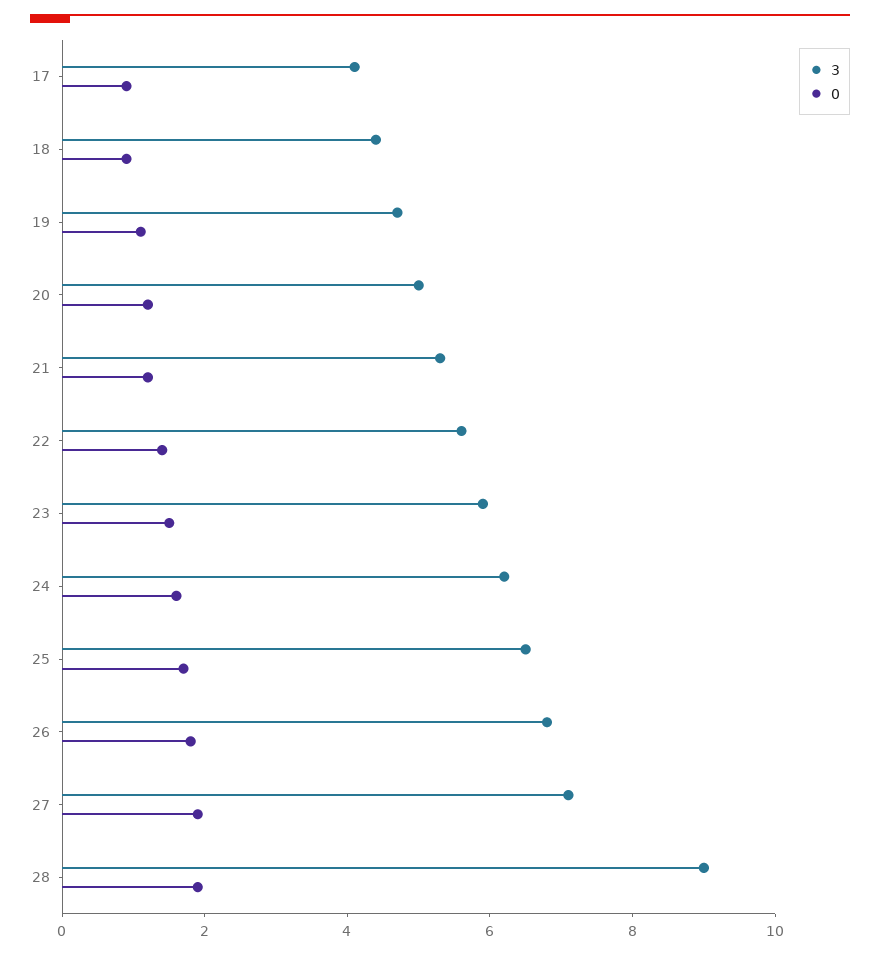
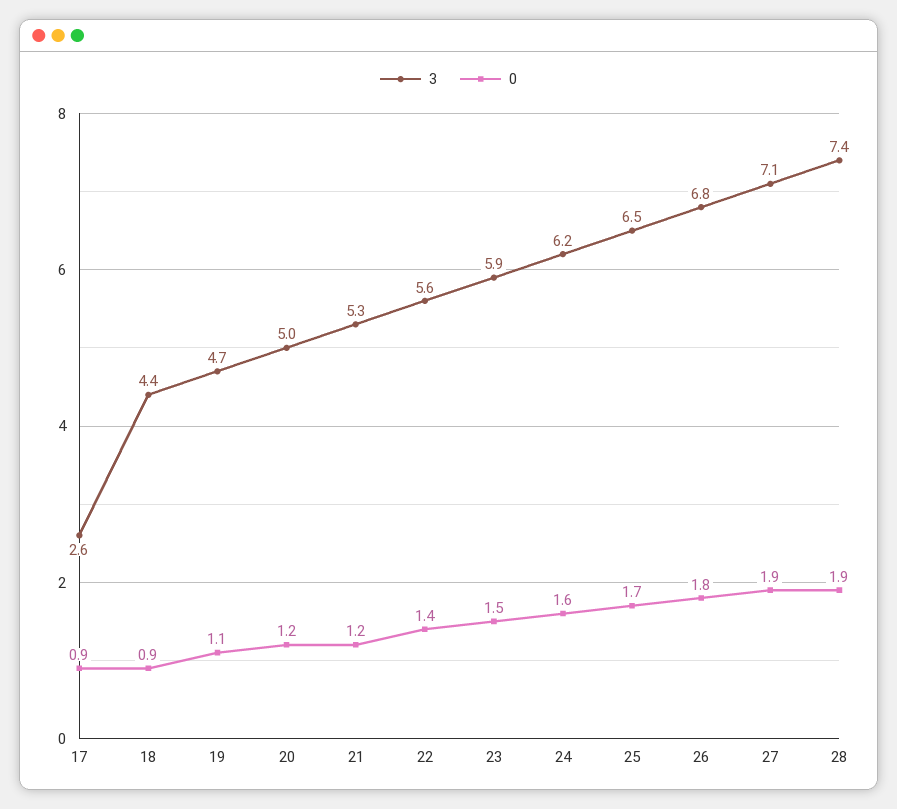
  {
    "3": {
-     "17": 4,
+     "17": 2.6,
      "18": 4.4,
      "19": 4.7,
      "20": 5,
      "21": 5.3,
      "22": 5.6,
      "23": 5.9,
      "24": 6.2,
      "25": 6.5,
      "26": 6.8,
      "27": 7.1,
-     "28": 9
+     "28": 7.4
    },
    "0": {
      "17": 0.9,
      "18": 0.9,
      "19": 1.1,
      "20": 1.2,
      "21": 1.2,
      "22": 1.4,
      "23": 1.5,
      "24": 1.6,
      "25": 1.7,
      "26": 1.8,
      "27": 1.9,
      "28": 1.9
    }
  }

